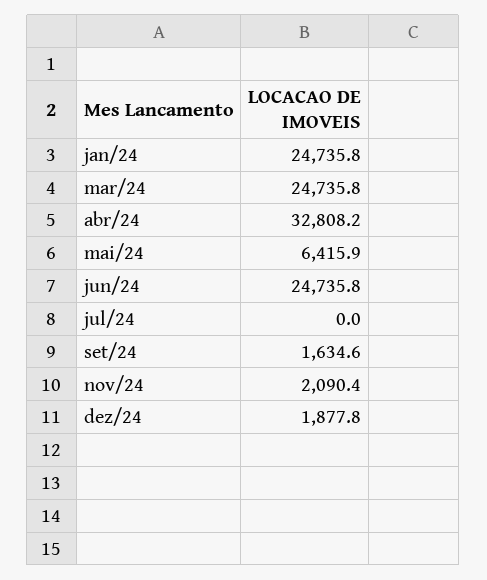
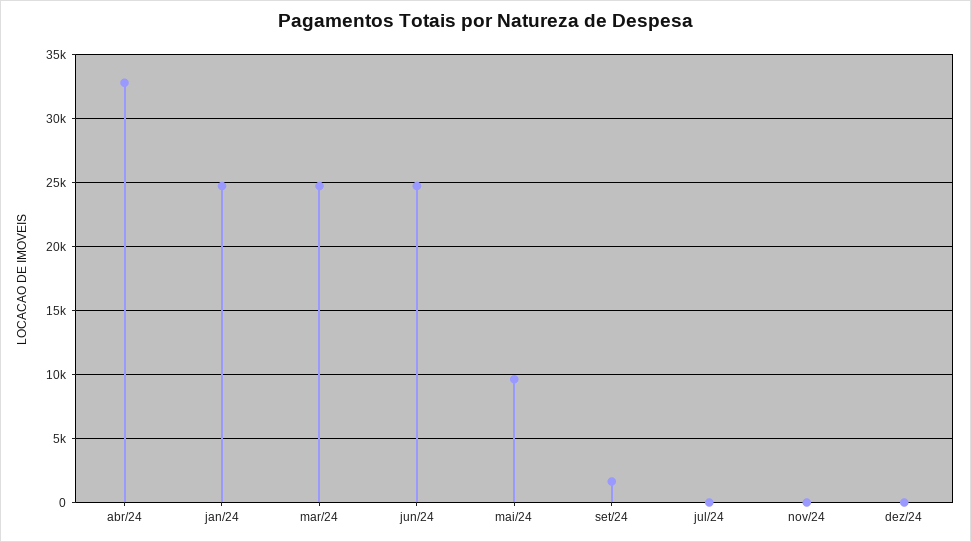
  {
    "jan/24": 24735.8,
    "mar/24": 24735.8,
    "abr/24": 32808.2,
-   "mai/24": 6415.9,
+   "mai/24": 9500,
    "jun/24": 24735.8,
    "jul/24": 0,
    "set/24": 1634.6,
-   "nov/24": 2090.4,
+   "nov/24": 0,
-   "dez/24": 1877.8
+   "dez/24": 0
  }

